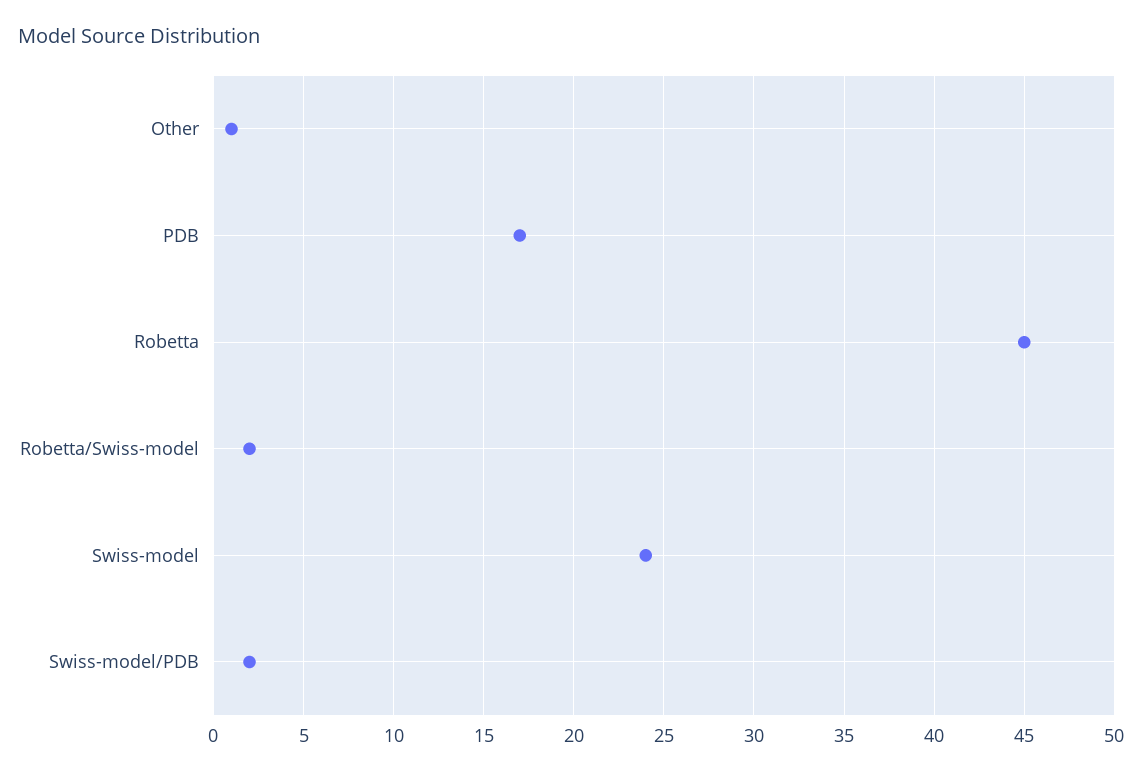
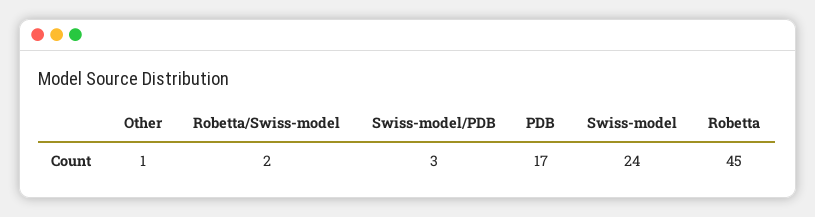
  {
    "Other": 1,
    "PDB": 17,
    "Robetta": 45,
    "Robetta/Swiss-model": 2,
    "Swiss-model": 24,
-   "Swiss-model/PDB": 2
+   "Swiss-model/PDB": 3
  }

